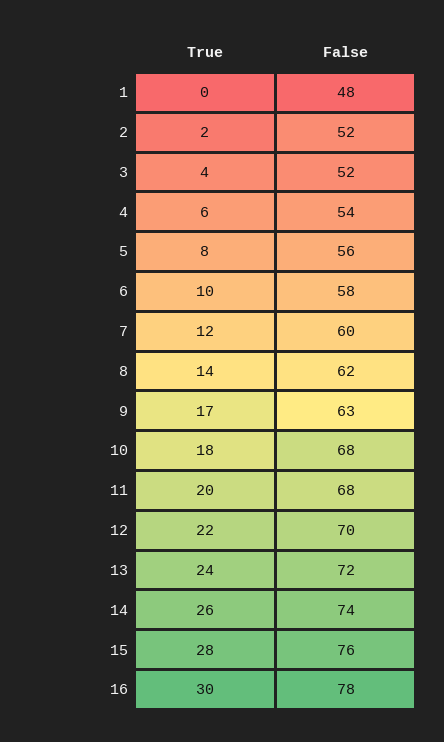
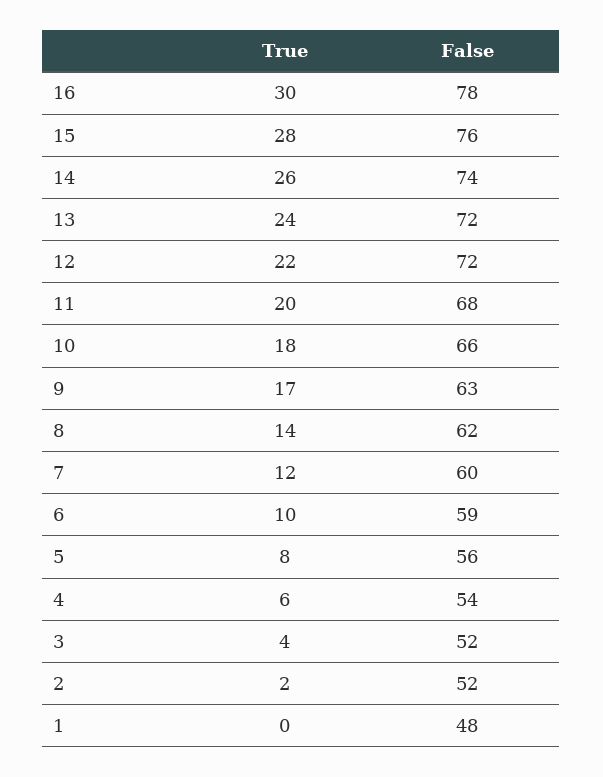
  {
    "True": {
      "1": 0,
      "2": 2,
      "3": 4,
      "4": 6,
      "5": 8,
      "6": 10,
      "7": 12,
      "8": 14,
      "9": 17,
      "10": 18,
      "11": 20,
      "12": 22,
      "13": 24,
      "14": 26,
      "15": 28,
      "16": 30
    },
    "False": {
      "1": 48,
      "2": 52,
      "3": 52,
      "4": 54,
      "5": 56,
-     "6": 58,
+     "6": 59,
      "7": 60,
      "8": 62,
      "9": 63,
-     "10": 68,
+     "10": 66,
      "11": 68,
-     "12": 70,
+     "12": 72,
      "13": 72,
      "14": 74,
      "15": 76,
      "16": 78
    }
  }

